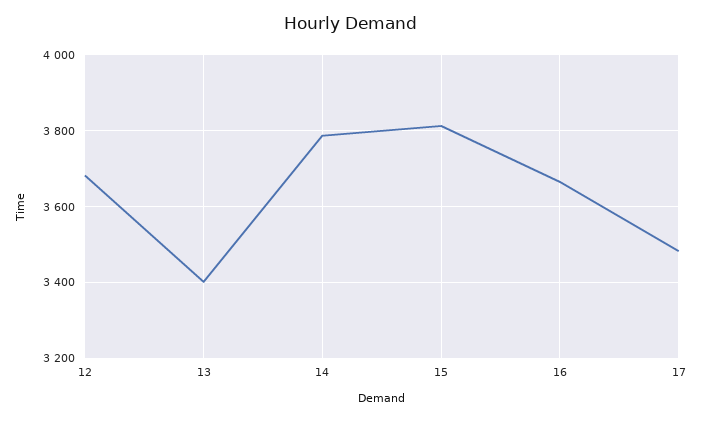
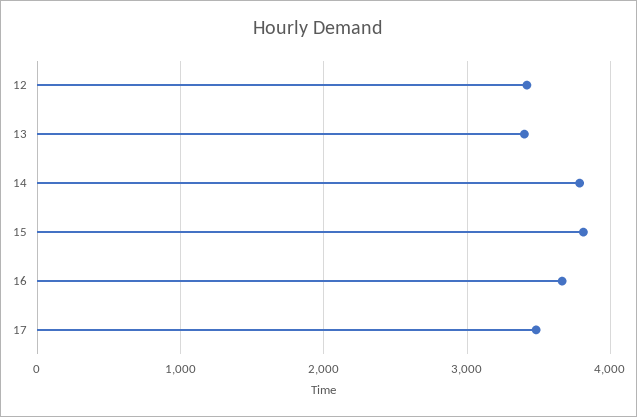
  {
-   "12": 3680,
+   "12": 3400,
    "13": 3400,
    "14": 3780,
    "15": 3820,
    "16": 3660,
    "17": 3480
  }

